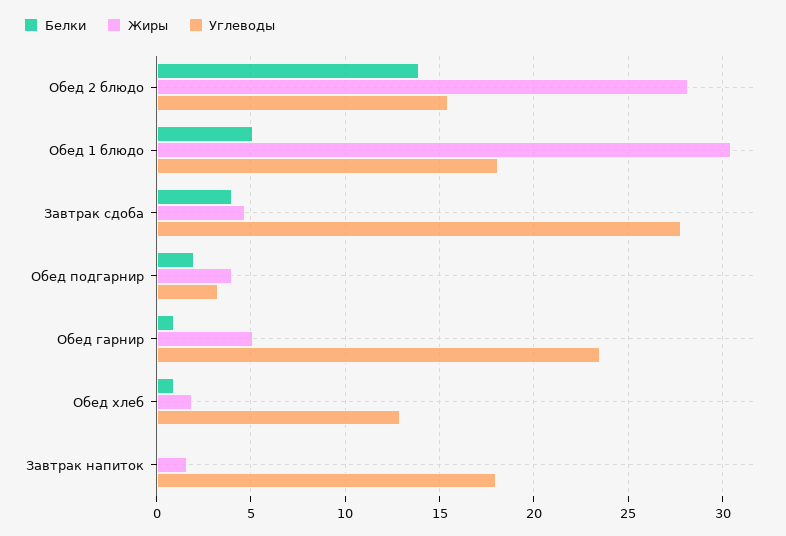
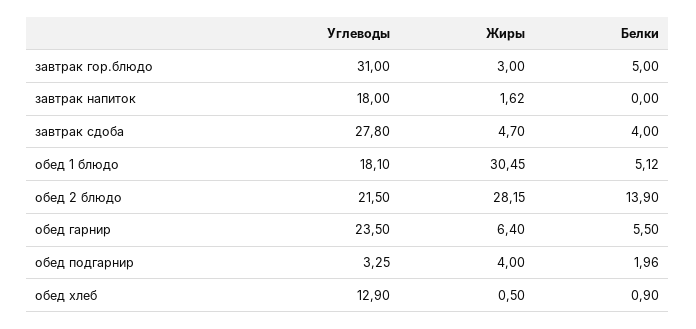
  {
    "Белки": {
      "Обед 2 блюдо": 13.9,
      "Обед 1 блюдо": 5.12,
      "Завтрак сдоба": 4,
      "Обед подгарнир": 1.96,
-     "Обед гарнир": 1,
+     "Обед гарнир": 5.5,
      "Обед хлеб": 0.9,
-     "Завтрак напиток": 0
+     "Завтрак напиток": 0,
+     "завтрак гор.блюдо": 5
    },
    "Жиры": {
      "Обед 2 блюдо": 28.15,
      "Обед 1 блюдо": 30.45,
      "Завтрак сдоба": 4.7,
      "Обед подгарнир": 4,
-     "Обед гарнир": 5,
+     "Обед гарнир": 6.4,
-     "Обед хлеб": 2,
+     "Обед хлеб": 0.5,
-     "Завтрак напиток": 1.62
+     "Завтрак напиток": 1.62,
+     "завтрак гор.блюдо": 3
    },
    "Углеводы": {
-     "Обед 2 блюдо": 15.5,
+     "Обед 2 блюдо": 21.5,
      "Обед 1 блюдо": 18.1,
      "Завтрак сдоба": 27.8,
      "Обед подгарнир": 3.25,
      "Обед гарнир": 23.5,
      "Обед хлеб": 12.9,
-     "Завтрак напиток": 18
+     "Завтрак напиток": 18,
+     "завтрак гор.блюдо": 31
    }
  }

